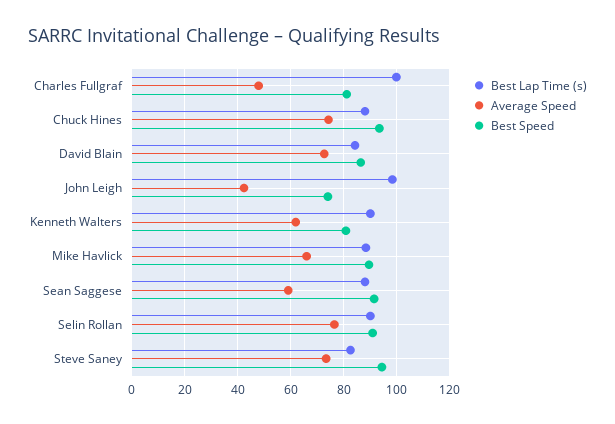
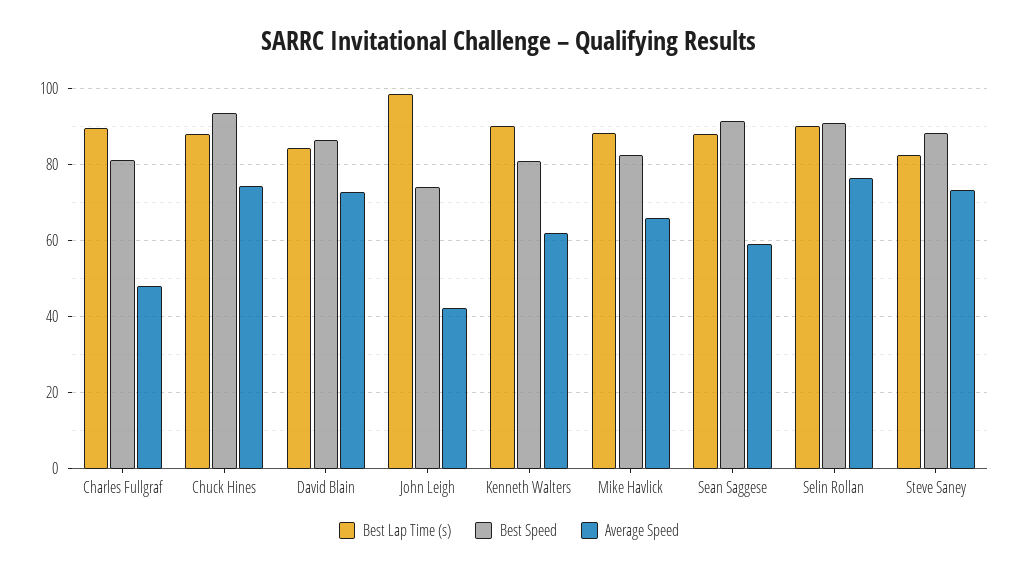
  {
    "Best Lap Time (s)": {
-     "Charles Fullgraf": 100,
+     "Charles Fullgraf": 90,
      "Chuck Hines": 88,
      "David Blain": 84,
      "John Leigh": 98,
      "Kenneth Walters": 90,
      "Mike Havlick": 88,
      "Sean Saggese": 88,
      "Selin Rollan": 90,
      "Steve Saney": 82
    },
    "Average Speed": {
      "Charles Fullgraf": 48,
      "Chuck Hines": 74,
      "David Blain": 72,
      "John Leigh": 42,
      "Kenneth Walters": 62,
      "Mike Havlick": 66,
      "Sean Saggese": 60,
      "Selin Rollan": 76,
      "Steve Saney": 74
    },
    "Best Speed": {
      "Charles Fullgraf": 82,
      "Chuck Hines": 94,
      "David Blain": 86,
      "John Leigh": 74,
      "Kenneth Walters": 80,
-     "Mike Havlick": 90,
+     "Mike Havlick": 82,
      "Sean Saggese": 92,
      "Selin Rollan": 90,
-     "Steve Saney": 95
+     "Steve Saney": 88
    }
  }

